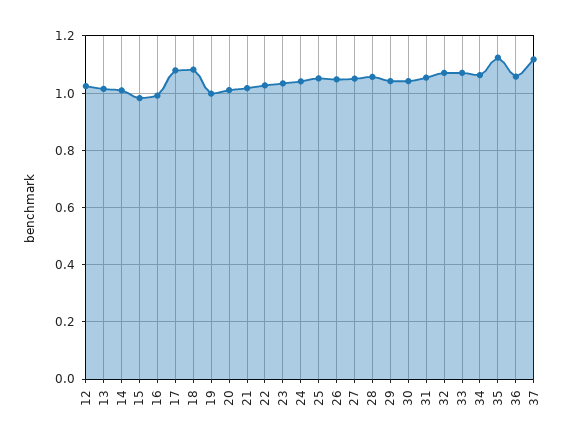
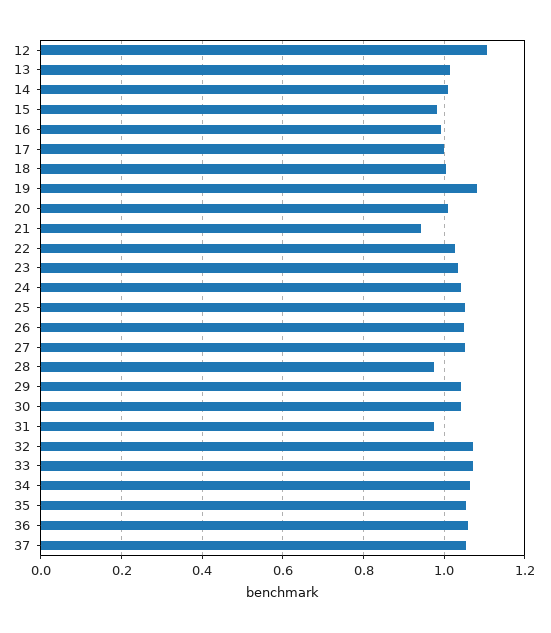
  {
-   "12": 1.025,
+   "12": 1.1,
    "13": 1.02,
    "14": 1,
    "15": 0.98,
    "16": 1,
-   "17": 1.075,
+   "17": 1,
-   "18": 1.075,
+   "18": 1,
-   "19": 1,
+   "19": 1.08,
    "20": 1.02,
-   "21": 1.025,
+   "21": 0.94,
    "22": 1.02,
    "23": 1.04,
    "24": 1.04,
    "25": 1.06,
    "26": 1.04,
    "27": 1.06,
-   "28": 1.05,
+   "28": 0.98,
    "29": 1.04,
    "30": 1.04,
-   "31": 1.05,
+   "31": 0.98,
    "32": 1.08,
    "33": 1.08,
    "34": 1.06,
-   "35": 1.125,
+   "35": 1.06,
    "36": 1.06,
-   "37": 1.125
+   "37": 1.06
  }

